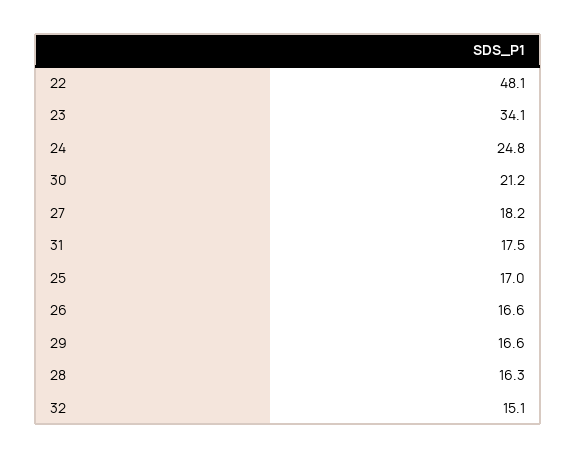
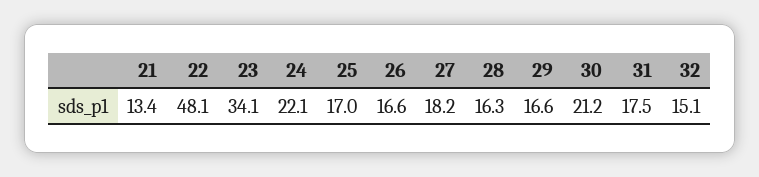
  {
    "22": 48.1,
    "23": 34.1,
-   "24": 24.8,
+   "24": 22.1,
    "30": 21.2,
    "27": 18.2,
    "31": 17.5,
    "25": 17,
    "26": 16.6,
    "29": 16.6,
    "28": 16.3,
-   "32": 15.1
+   "32": 15.1,
+   "21": 13.4
  }

